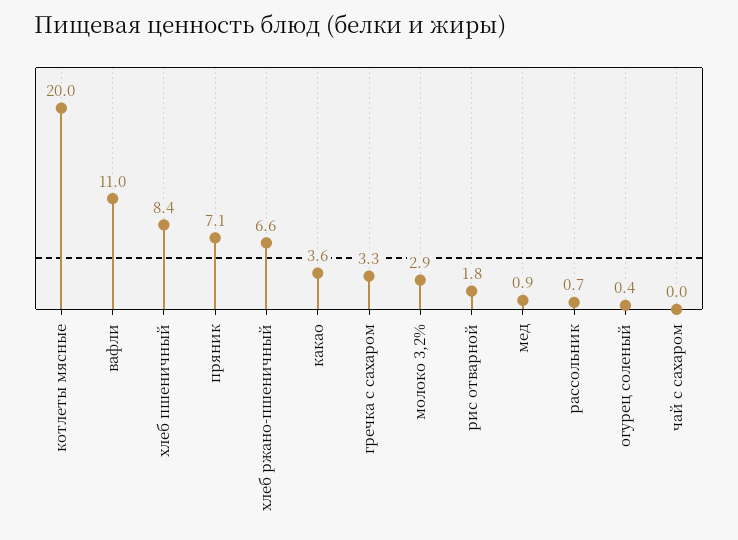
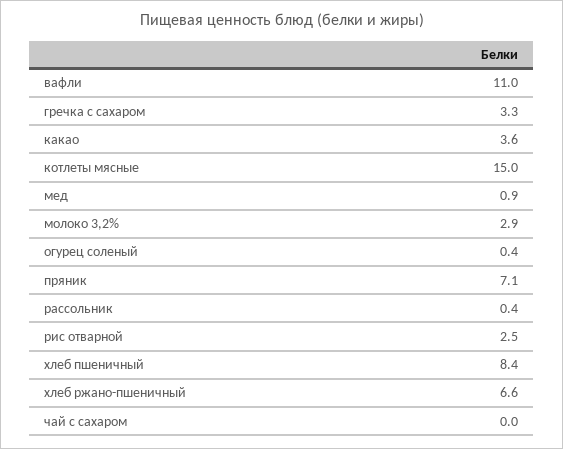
  {
-   "котлеты мясные": 20,
+   "котлеты мясные": 15,
    "вафли": 11,
    "хлеб пшеничный": 8.4,
    "пряник": 7.1,
    "хлеб ржано-пшеничный": 6.6,
    "какао": 3.6,
    "гречка с сахаром": 3.3,
    "молоко 3,2%": 2.9,
-   "рис отварной": 1.8,
+   "рис отварной": 2.5,
    "мед": 0.9,
-   "рассольник": 0.7,
+   "рассольник": 0.4,
    "огурец соленый": 0.4,
    "чай с сахаром": 0
  }

